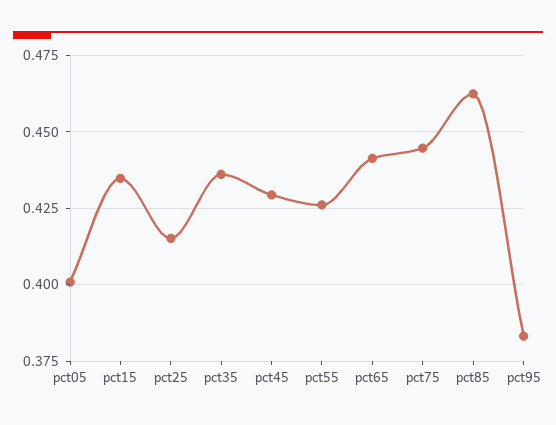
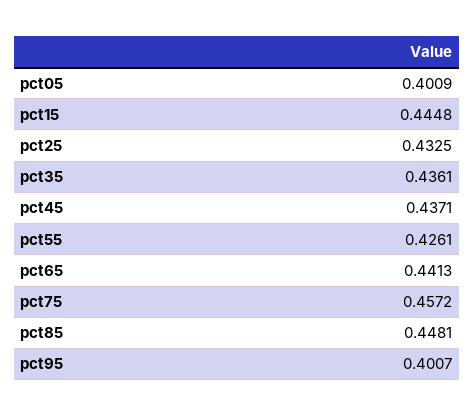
  {
    "pct05": 0.4009,
-   "pct15": 0.435,
+   "pct15": 0.4448,
-   "pct25": 0.415,
+   "pct25": 0.4325,
    "pct35": 0.4361,
-   "pct45": 0.43,
+   "pct45": 0.4371,
    "pct55": 0.4261,
    "pct65": 0.4413,
-   "pct75": 0.445,
+   "pct75": 0.4572,
-   "pct85": 0.4625,
+   "pct85": 0.4481,
-   "pct95": 0.3825
+   "pct95": 0.4007
  }

